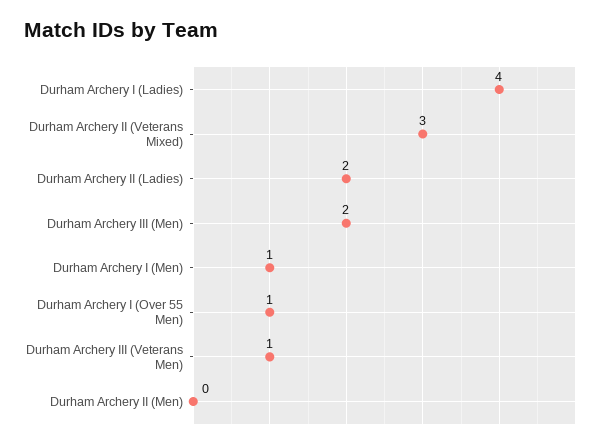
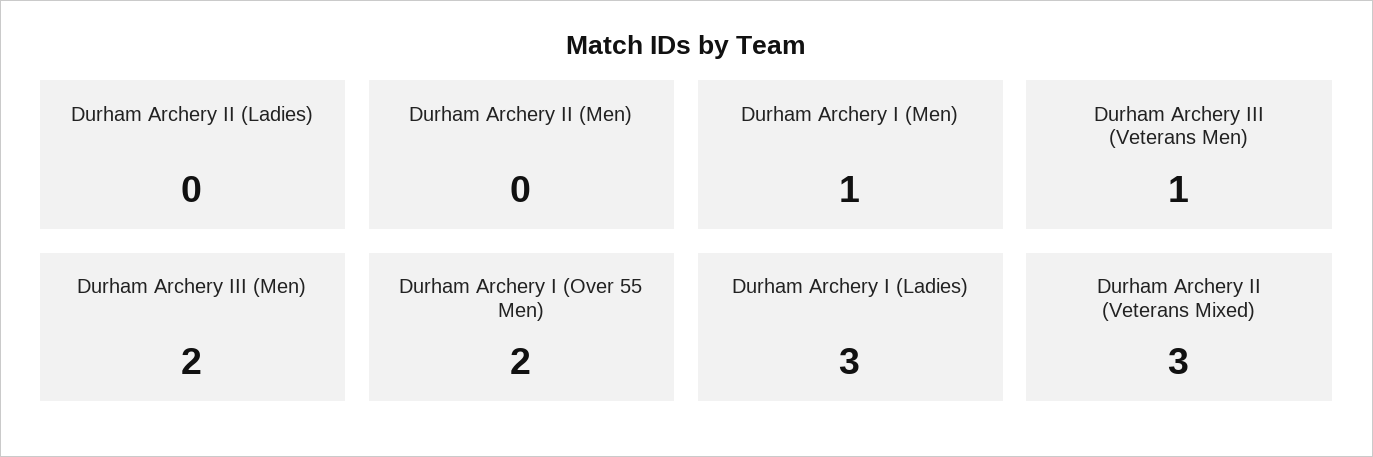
  {
-   "Durham Archery I (Ladies)": 4,
+   "Durham Archery I (Ladies)": 3,
    "Durham Archery II (Veterans Mixed)": 3,
-   "Durham Archery II (Ladies)": 2,
+   "Durham Archery II (Ladies)": 0,
    "Durham Archery III (Men)": 2,
    "Durham Archery I (Men)": 1,
-   "Durham Archery I (Over 55 Men)": 1,
+   "Durham Archery I (Over 55 Men)": 2,
    "Durham Archery III (Veterans Men)": 1,
    "Durham Archery II (Men)": 0
  }

